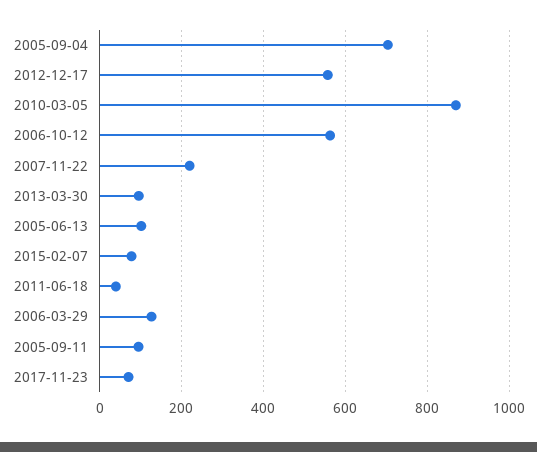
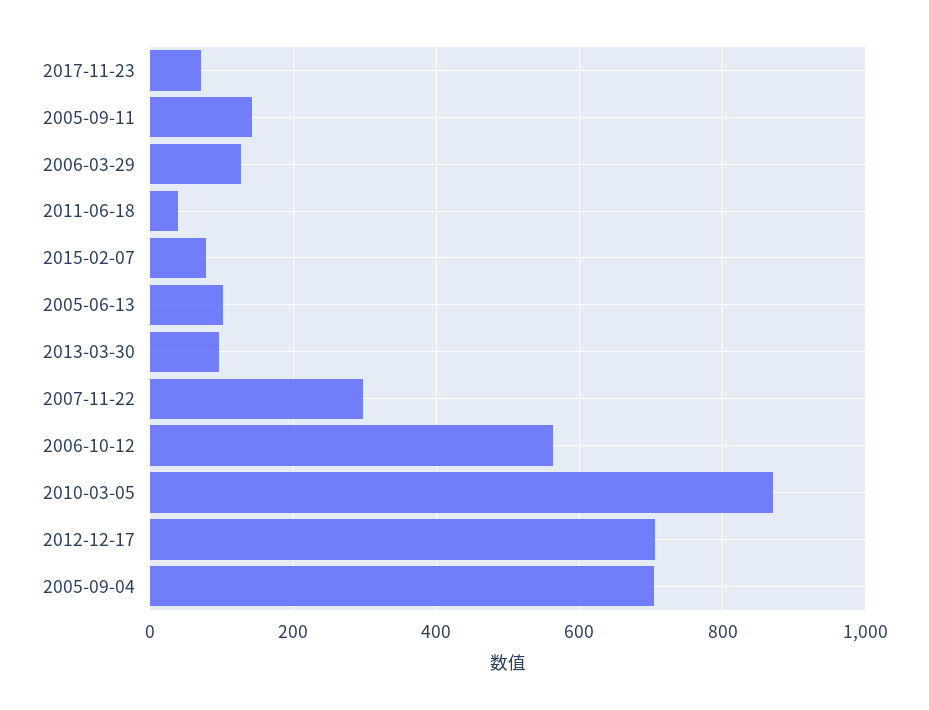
  {
    "2005-09-04": 700,
-   "2012-12-17": 560,
+   "2012-12-17": 700,
    "2010-03-05": 880,
    "2006-10-12": 560,
-   "2007-11-22": 220,
+   "2007-11-22": 300,
    "2013-03-30": 100,
    "2005-06-13": 100,
    "2015-02-07": 80,
    "2011-06-18": 40,
    "2006-03-29": 120,
-   "2005-09-11": 100,
+   "2005-09-11": 140,
    "2017-11-23": 80
  }

